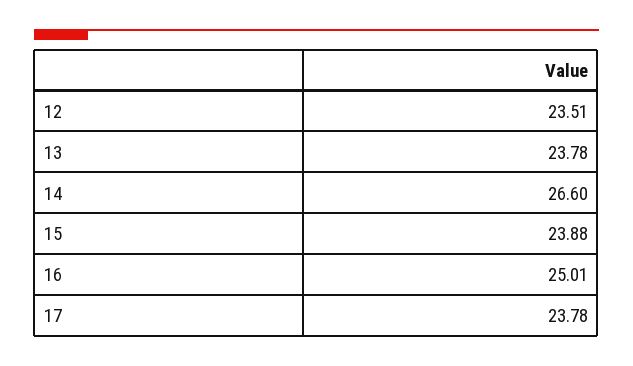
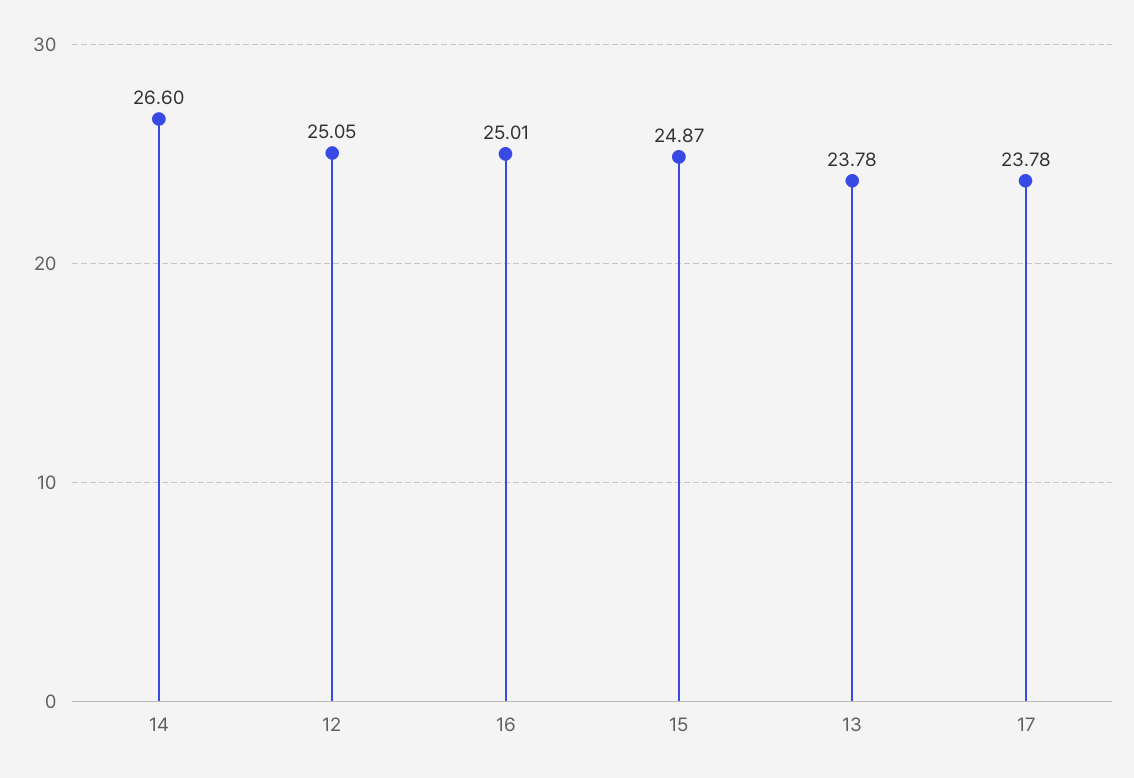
  {
-   "12": 23.51,
+   "12": 25.05,
    "13": 23.78,
    "14": 26.6,
-   "15": 23.88,
+   "15": 24.87,
    "16": 25.01,
    "17": 23.78
  }

